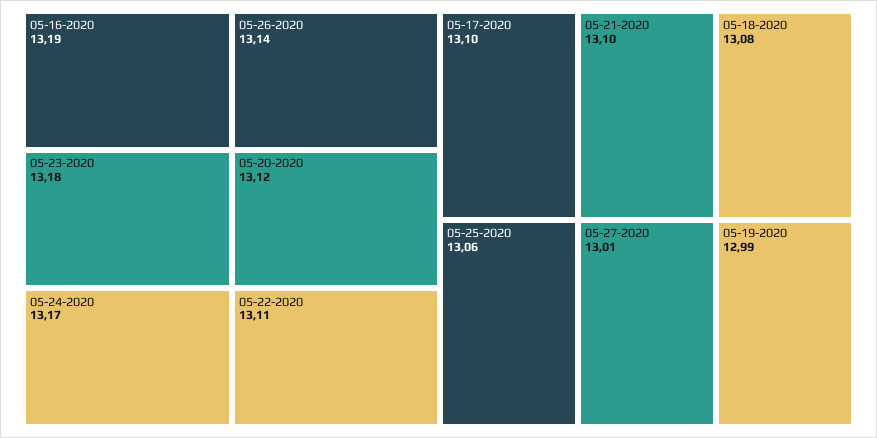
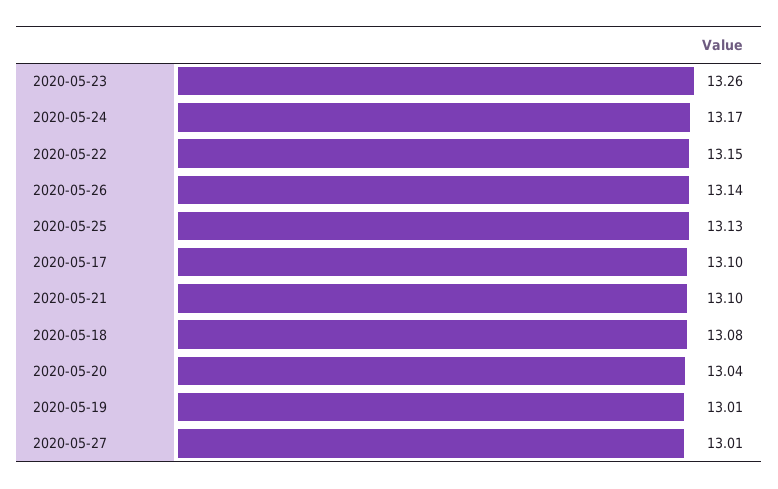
  {
-   "05-16-2020": 13.19,
-   "05-23-2020": 13.18,
+   "05-23-2020": 13.26,
    "05-24-2020": 13.17,
    "05-26-2020": 13.14,
-   "05-20-2020": 13.12,
+   "05-20-2020": 13.04,
-   "05-22-2020": 13.11,
+   "05-22-2020": 13.15,
    "05-17-2020": 13.1,
    "05-21-2020": 13.1,
    "05-18-2020": 13.08,
-   "05-25-2020": 13.06,
+   "05-25-2020": 13.13,
    "05-27-2020": 13.01,
-   "05-19-2020": 12.99
+   "05-19-2020": 13.01
  }

